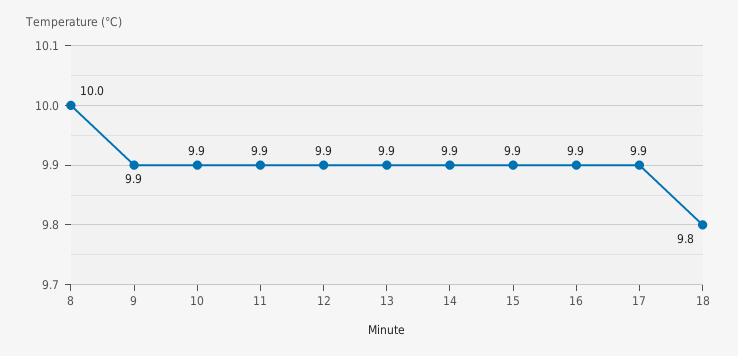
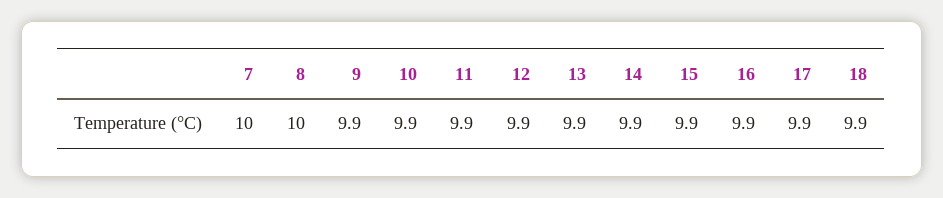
  {
    "8": 10,
    "9": 9.9,
    "10": 9.9,
    "11": 9.9,
    "12": 9.9,
    "13": 9.9,
    "14": 9.9,
    "15": 9.9,
    "16": 9.9,
    "17": 9.9,
-   "18": 9.8
+   "18": 9.9,
+   "7": 10
  }

